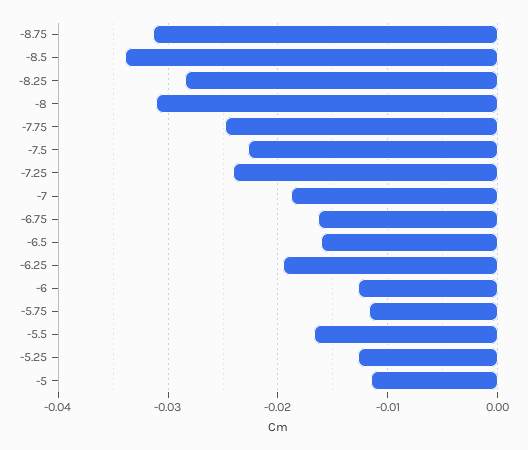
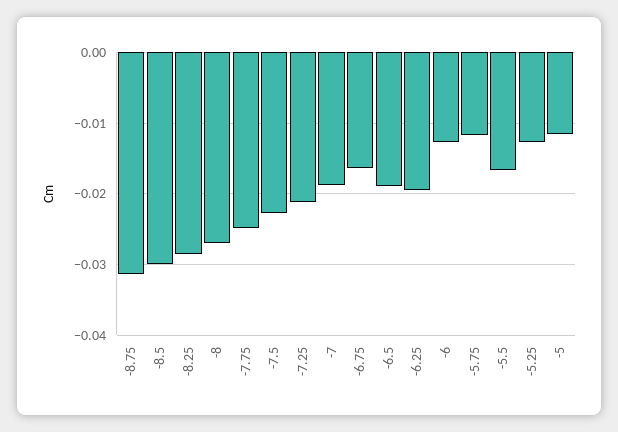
  {
    "-8.75": -0.031,
-   "-8.5": -0.034,
+   "-8.5": -0.03,
    "-8.25": -0.029,
-   "-8": -0.031,
+   "-8": -0.027,
    "-7.75": -0.025,
    "-7.5": -0.023,
-   "-7.25": -0.024,
+   "-7.25": -0.021,
    "-7": -0.019,
    "-6.75": -0.016,
-   "-6.5": -0.016,
+   "-6.5": -0.019,
    "-6.25": -0.02,
    "-6": -0.013,
    "-5.75": -0.012,
    "-5.5": -0.017,
    "-5.25": -0.013,
    "-5": -0.012
  }

